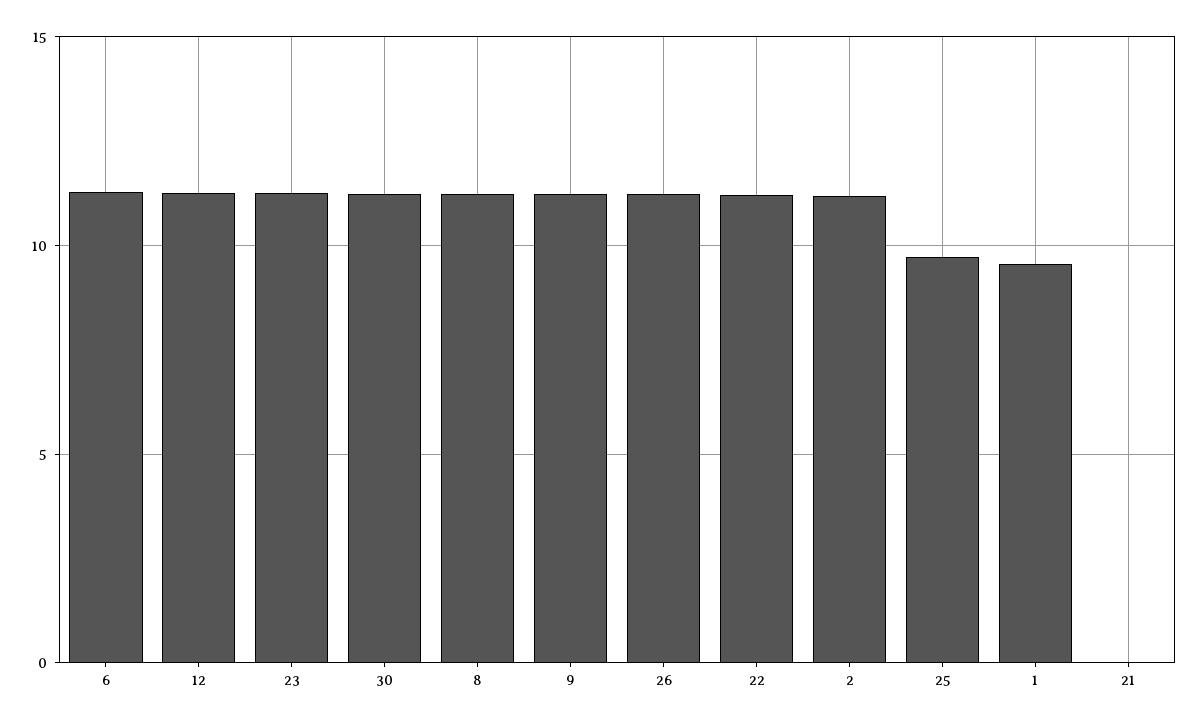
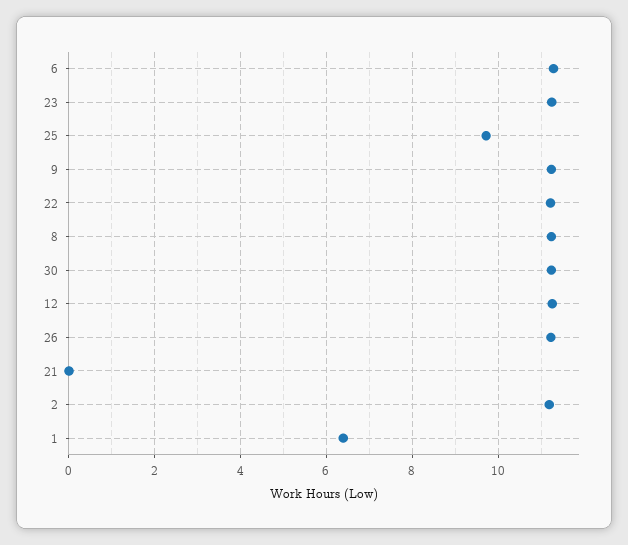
  {
    "6": 11.2,
    "12": 11.2,
    "23": 11.2,
    "30": 11.2,
    "8": 11.2,
    "9": 11.2,
    "26": 11.2,
    "22": 11.2,
    "2": 11.2,
    "25": 9.8,
-   "1": 9.5,
+   "1": 6.4,
    "21": 0
  }

